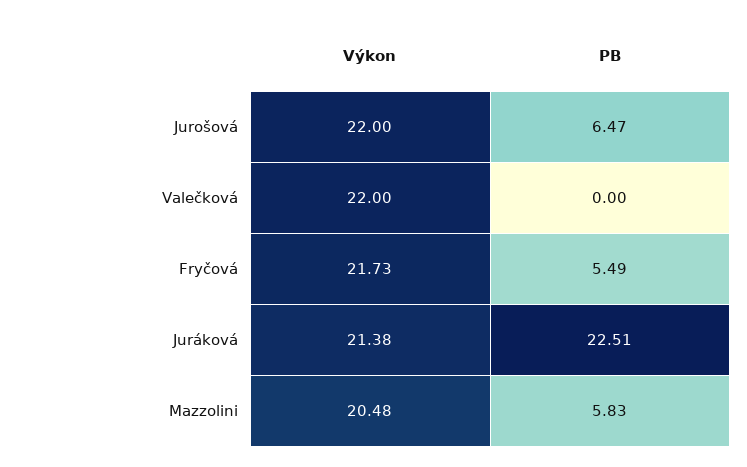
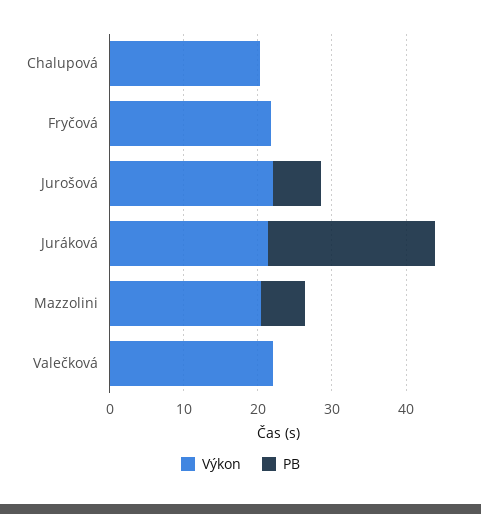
  {
    "Výkon": {
      "Jurošová": 22,
      "Valečková": 22,
      "Fryčová": 21.73,
      "Juráková": 21.38,
-     "Mazzolini": 20.48
+     "Mazzolini": 20.48,
+     "Chalupová": 20
    },
    "PB": {
      "Jurošová": 6.47,
      "Valečková": 0,
-     "Fryčová": 5.49,
+     "Fryčová": 0,
      "Juráková": 22.51,
-     "Mazzolini": 5.83
+     "Mazzolini": 5.83,
+     "Chalupová": 0
    }
  }

